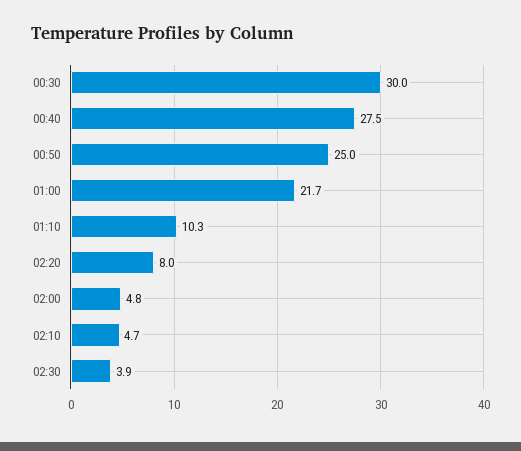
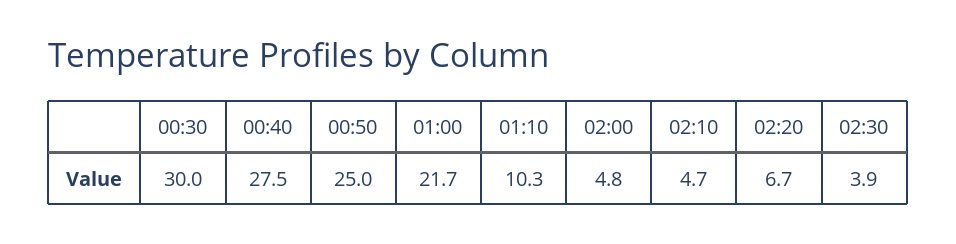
  {
    "00:30": 30,
    "00:40": 27.5,
    "00:50": 25,
    "01:00": 21.7,
    "01:10": 10.3,
-   "02:20": 8,
+   "02:20": 6.7,
    "02:00": 4.8,
    "02:10": 4.7,
    "02:30": 3.9
  }

